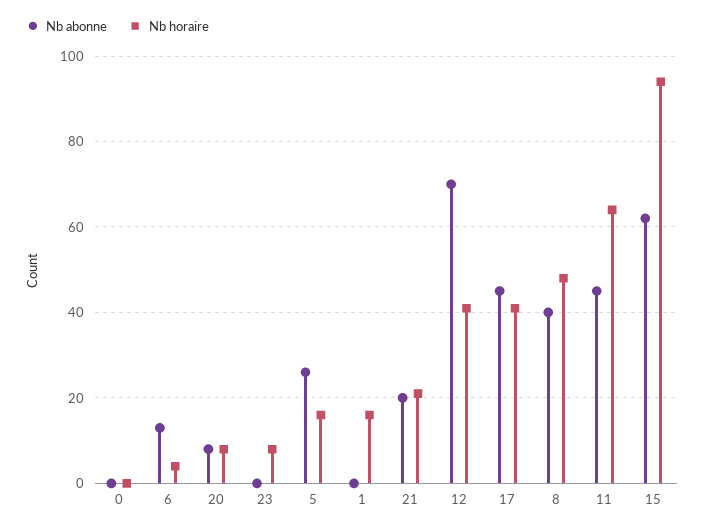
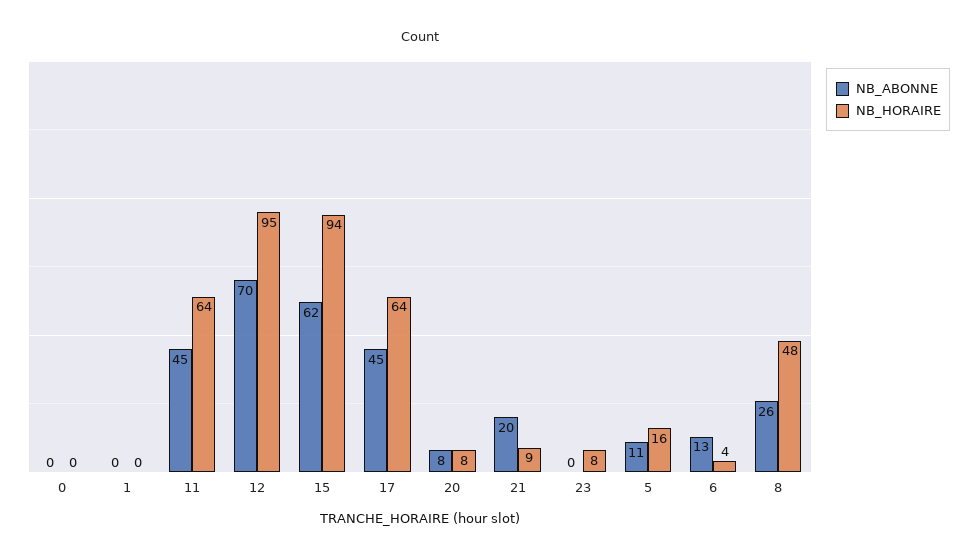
  {
    "Nb abonne": {
      "0": 0,
      "6": 13,
      "20": 8,
      "23": 0,
-     "5": 25,
+     "5": 11,
      "1": 0,
      "21": 20,
      "12": 70,
      "17": 45,
-     "8": 40,
+     "8": 26,
      "11": 45,
      "15": 62
    },
    "Nb horaire": {
      "0": 0,
      "6": 4,
      "20": 8,
      "23": 8,
      "5": 16,
-     "1": 15,
+     "1": 0,
-     "21": 20,
+     "21": 9,
-     "12": 40,
+     "12": 95,
-     "17": 40,
+     "17": 64,
      "8": 48,
      "11": 64,
      "15": 94
    }
  }

